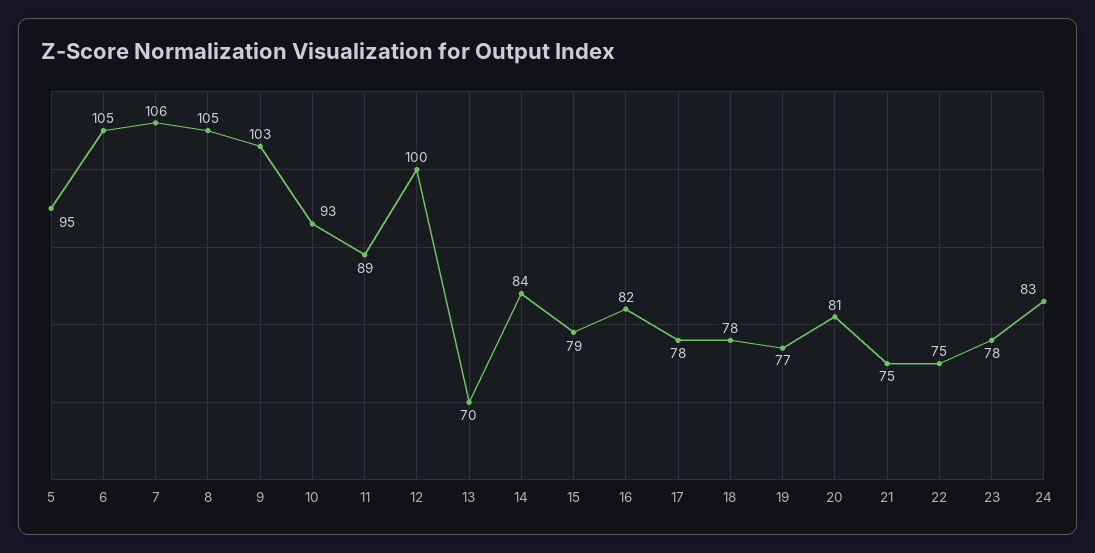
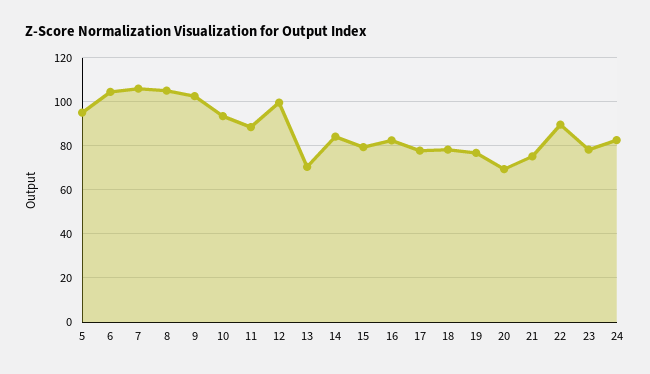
  {
    "5": 95,
    "6": 105,
    "7": 106,
    "8": 105,
    "9": 103,
    "10": 93,
    "11": 89,
    "12": 100,
    "13": 70,
    "14": 84,
    "15": 79,
    "16": 82,
    "17": 78,
    "18": 78,
    "19": 77,
-   "20": 81,
+   "20": 70,
    "21": 75,
-   "22": 75,
+   "22": 90,
    "23": 78,
    "24": 83
  }

